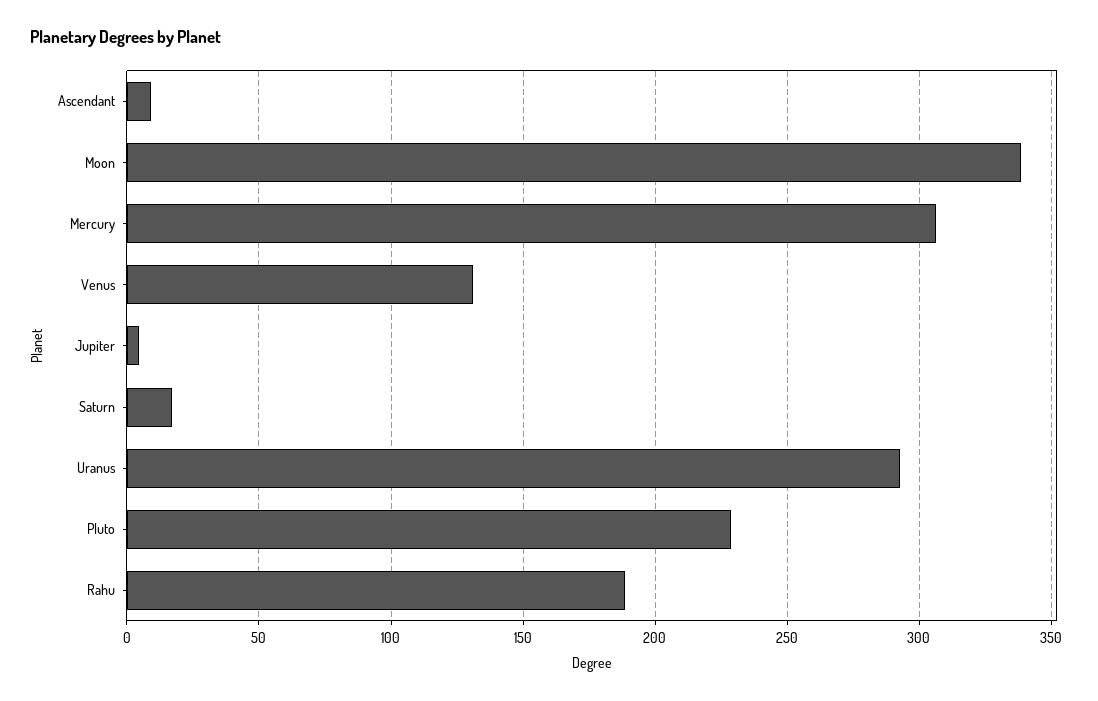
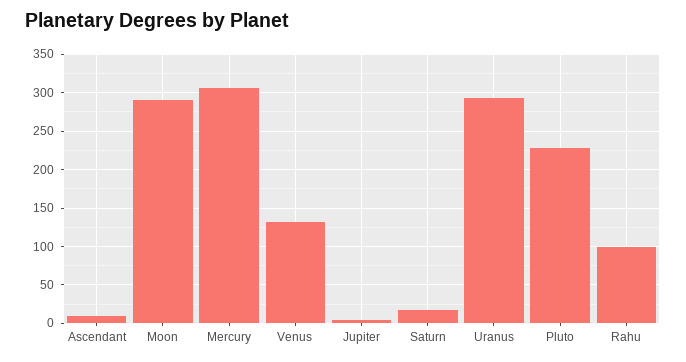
  {
    "Ascendant": 10,
-   "Moon": 340,
+   "Moon": 290,
    "Mercury": 305,
    "Venus": 130,
    "Jupiter": 5,
    "Saturn": 15,
    "Uranus": 295,
    "Pluto": 230,
-   "Rahu": 190
+   "Rahu": 100
  }

